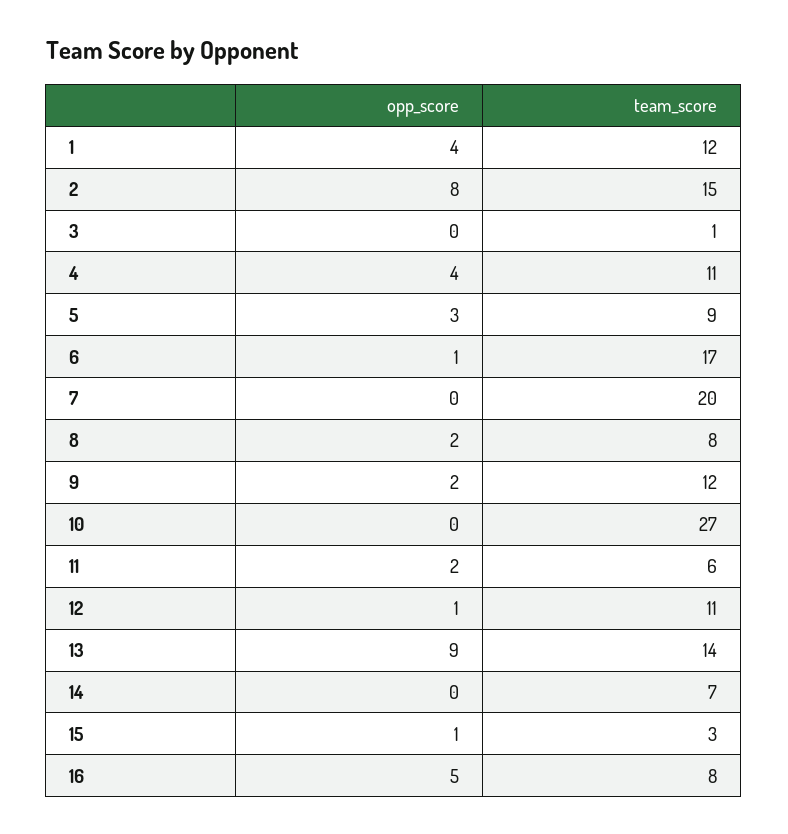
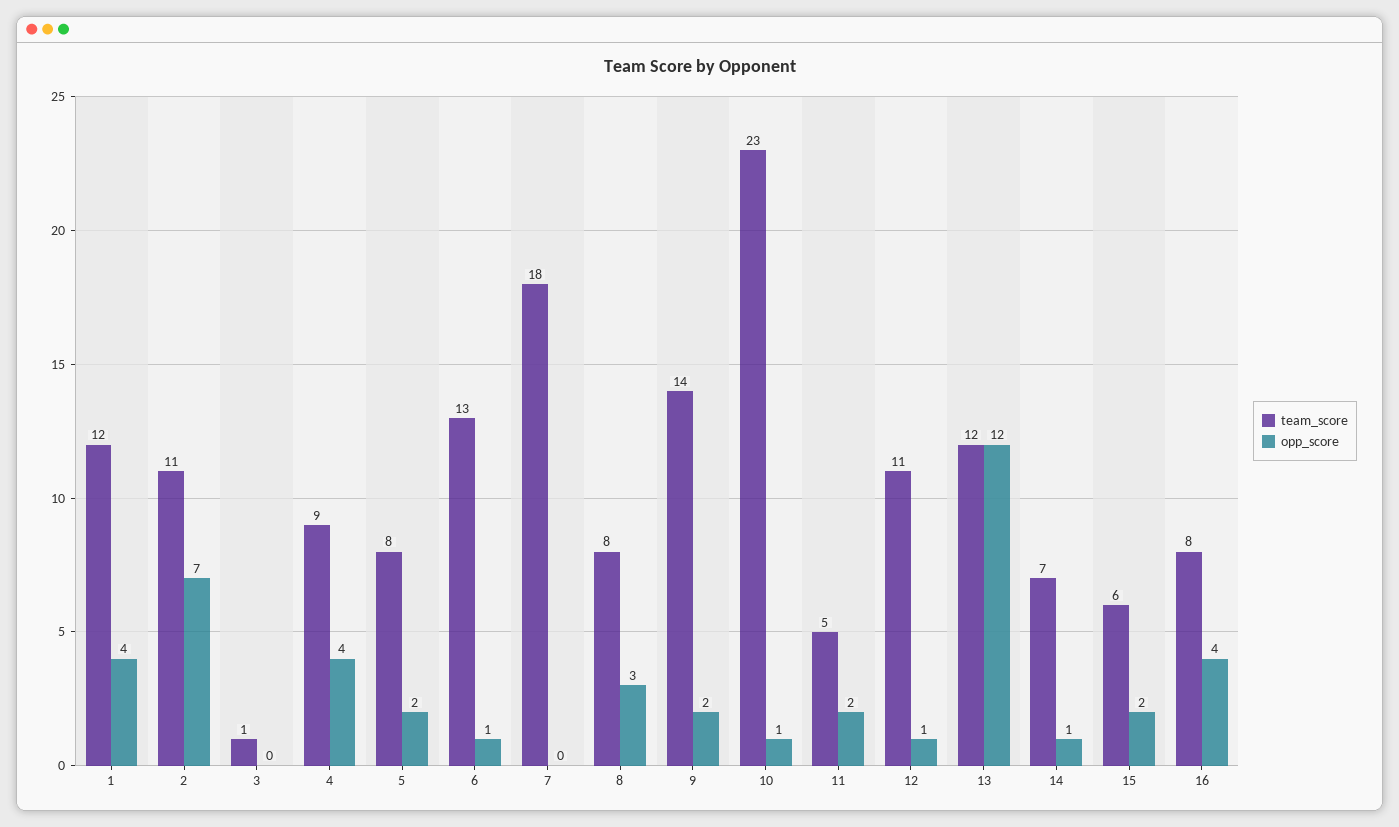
  {
    "opp_score": {
      "1": 4,
-     "2": 8,
+     "2": 7,
      "3": 0,
      "4": 4,
-     "5": 3,
+     "5": 2,
      "6": 1,
      "7": 0,
-     "8": 2,
+     "8": 3,
      "9": 2,
-     "10": 0,
+     "10": 1,
      "11": 2,
      "12": 1,
-     "13": 9,
+     "13": 12,
-     "14": 0,
+     "14": 1,
-     "15": 1,
+     "15": 2,
-     "16": 5
+     "16": 4
    },
    "team_score": {
      "1": 12,
-     "2": 15,
+     "2": 11,
      "3": 1,
-     "4": 11,
+     "4": 9,
-     "5": 9,
+     "5": 8,
-     "6": 17,
+     "6": 13,
-     "7": 20,
+     "7": 18,
      "8": 8,
-     "9": 12,
+     "9": 14,
-     "10": 27,
+     "10": 23,
-     "11": 6,
+     "11": 5,
      "12": 11,
-     "13": 14,
+     "13": 12,
      "14": 7,
-     "15": 3,
+     "15": 6,
      "16": 8
    }
  }

